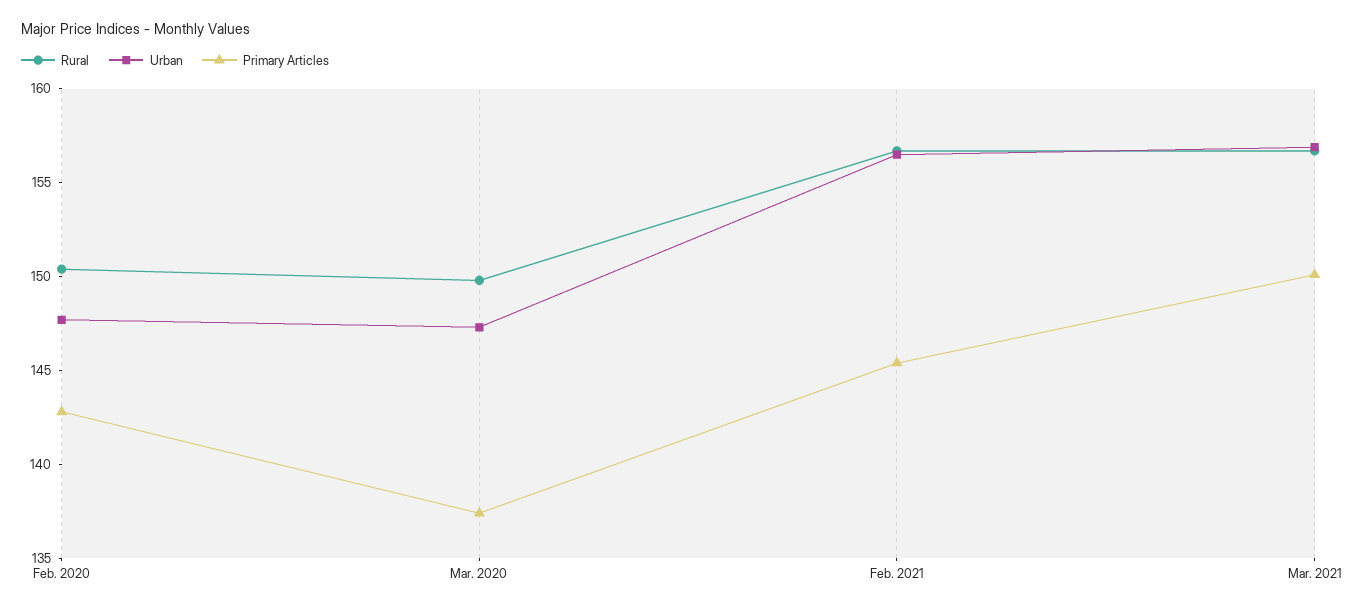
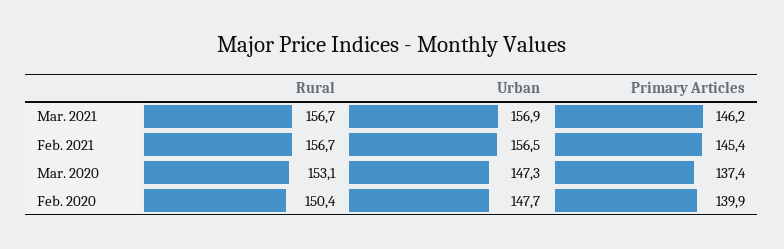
  {
    "Rural": {
      "Feb. 2020": 150.4,
-     "Mar. 2020": 150,
+     "Mar. 2020": 153.1,
      "Feb. 2021": 156.7,
      "Mar. 2021": 156.7
    },
    "Urban": {
      "Feb. 2020": 147.7,
      "Mar. 2020": 147.3,
      "Feb. 2021": 156.5,
      "Mar. 2021": 156.9
    },
    "Primary Articles": {
-     "Feb. 2020": 143,
+     "Feb. 2020": 139.9,
      "Mar. 2020": 137.4,
      "Feb. 2021": 145.4,
-     "Mar. 2021": 150
+     "Mar. 2021": 146.2
    }
  }

